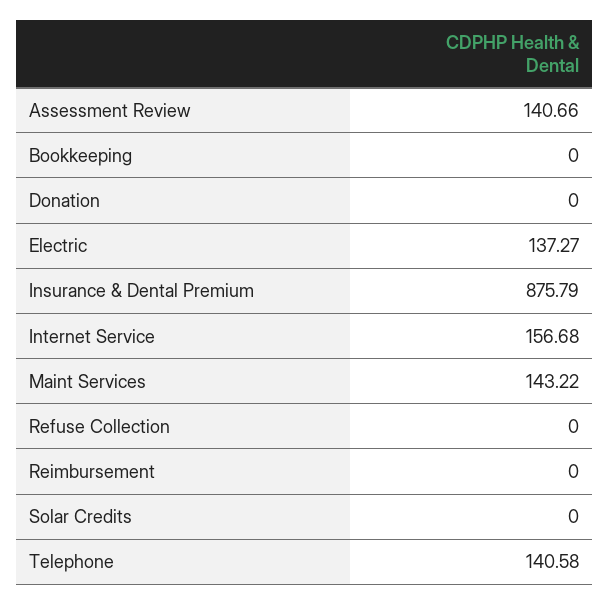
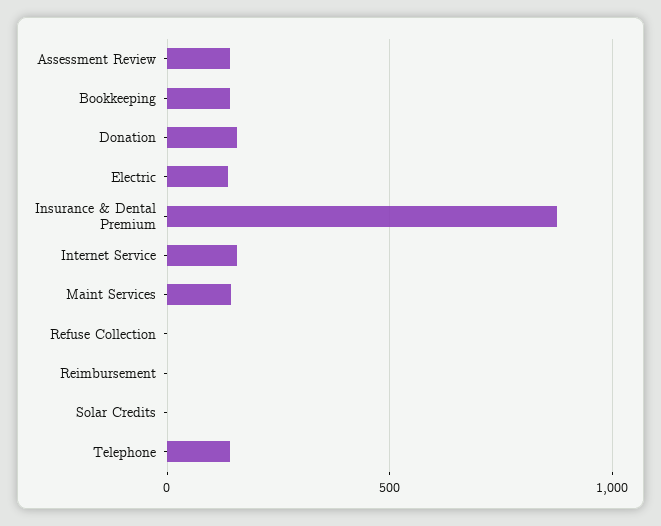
  {
    "Assessment Review": 140.66,
-   "Bookkeeping": 0,
+   "Bookkeeping": 150,
-   "Donation": 0,
+   "Donation": 150,
    "Electric": 137.27,
    "Insurance & Dental Premium": 875.79,
    "Internet Service": 156.68,
    "Maint Services": 143.22,
    "Refuse Collection": 0,
    "Reimbursement": 0,
    "Solar Credits": 0,
    "Telephone": 140.58
  }

